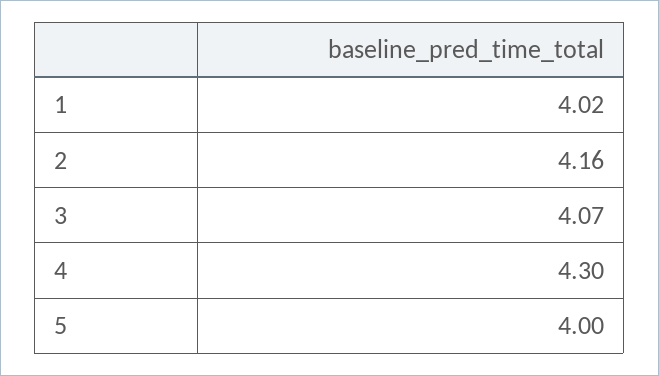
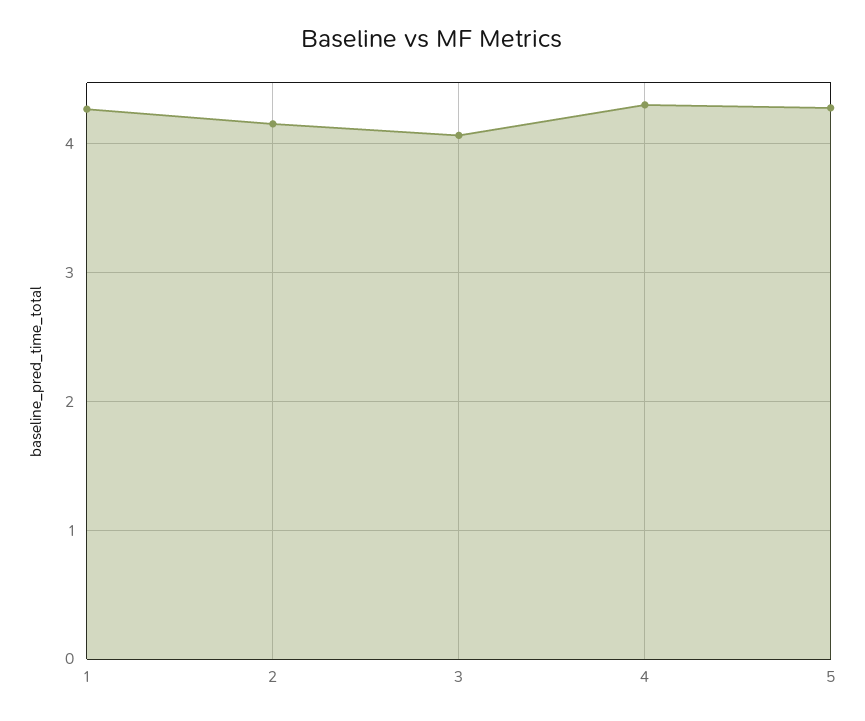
  {
-   "1": 4.02,
+   "1": 4.3,
    "2": 4.16,
    "3": 4.07,
    "4": 4.3,
-   "5": 4
+   "5": 4.3
  }

